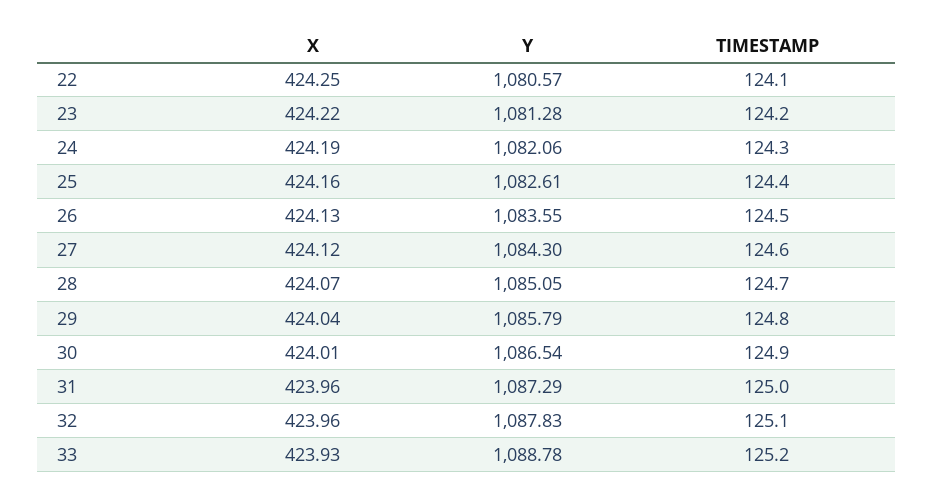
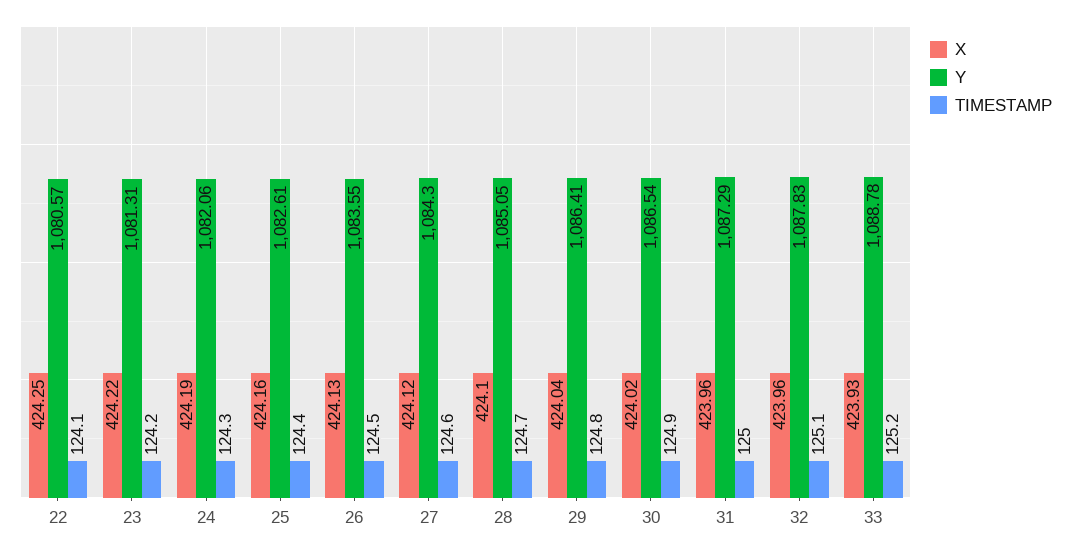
  {
    "X": {
      "22": 424.25,
      "23": 424.22,
      "24": 424.19,
      "25": 424.16,
      "26": 424.13,
      "27": 424.12,
-     "28": 424.07,
+     "28": 424.1,
      "29": 424.04,
-     "30": 424.01,
+     "30": 424.02,
      "31": 423.96,
      "32": 423.96,
      "33": 423.93
    },
    "Y": {
      "22": 1080.57,
-     "23": 1081.28,
+     "23": 1081.31,
      "24": 1082.06,
      "25": 1082.61,
      "26": 1083.55,
      "27": 1084.3,
      "28": 1085.05,
-     "29": 1085.79,
+     "29": 1086.41,
      "30": 1086.54,
      "31": 1087.29,
      "32": 1087.83,
      "33": 1088.78
    },
    "TIMESTAMP": {
      "22": 124.1,
      "23": 124.2,
      "24": 124.3,
      "25": 124.4,
      "26": 124.5,
      "27": 124.6,
      "28": 124.7,
      "29": 124.8,
      "30": 124.9,
      "31": 125,
      "32": 125.1,
      "33": 125.2
    }
  }

